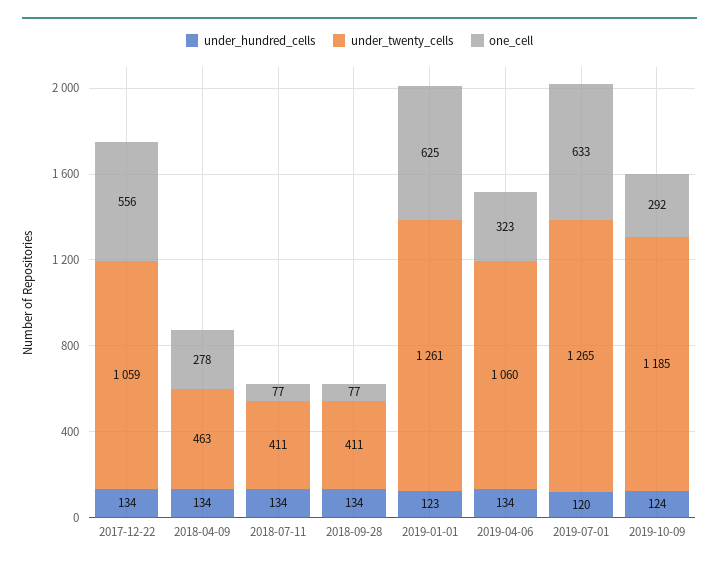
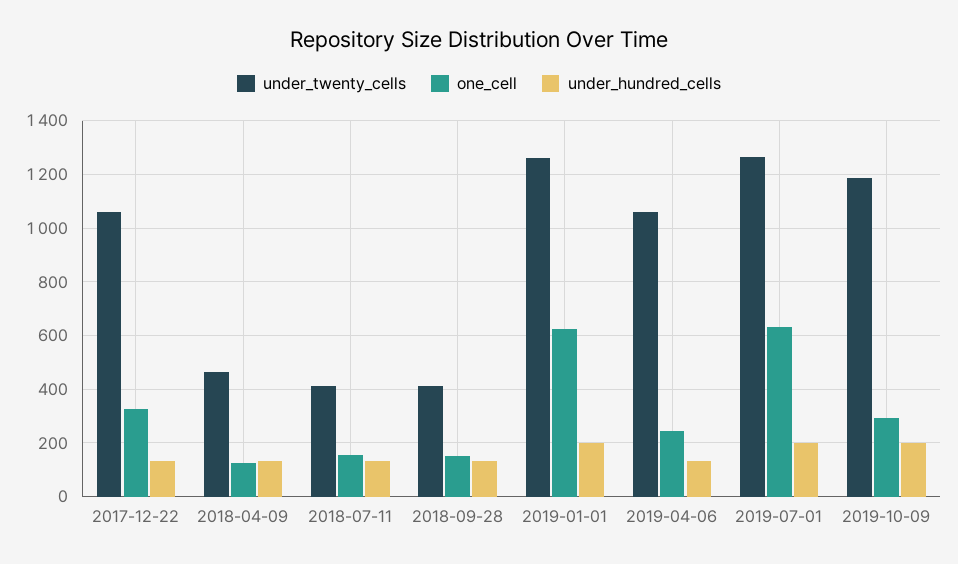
  {
    "under_hundred_cells": {
      "2017-12-22": 134,
      "2018-04-09": 134,
      "2018-07-11": 134,
      "2018-09-28": 134,
-     "2019-01-01": 123,
+     "2019-01-01": 200,
      "2019-04-06": 134,
-     "2019-07-01": 120,
+     "2019-07-01": 200,
-     "2019-10-09": 124
+     "2019-10-09": 200
    },
    "under_twenty_cells": {
      "2017-12-22": 1059,
      "2018-04-09": 463,
      "2018-07-11": 411,
      "2018-09-28": 411,
      "2019-01-01": 1261,
      "2019-04-06": 1060,
      "2019-07-01": 1265,
      "2019-10-09": 1185
    },
    "one_cell": {
-     "2017-12-22": 556,
+     "2017-12-22": 325,
-     "2018-04-09": 278,
+     "2018-04-09": 125,
-     "2018-07-11": 77,
+     "2018-07-11": 150,
-     "2018-09-28": 77,
+     "2018-09-28": 150,
      "2019-01-01": 625,
-     "2019-04-06": 323,
+     "2019-04-06": 250,
      "2019-07-01": 633,
      "2019-10-09": 292
    }
  }

